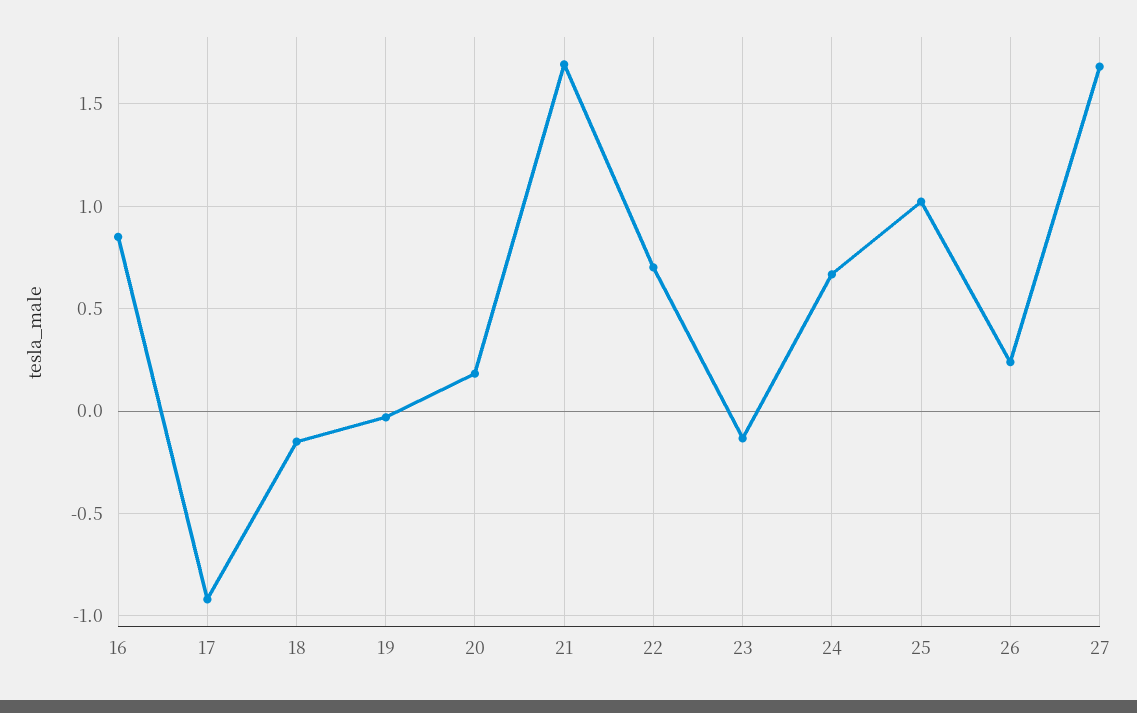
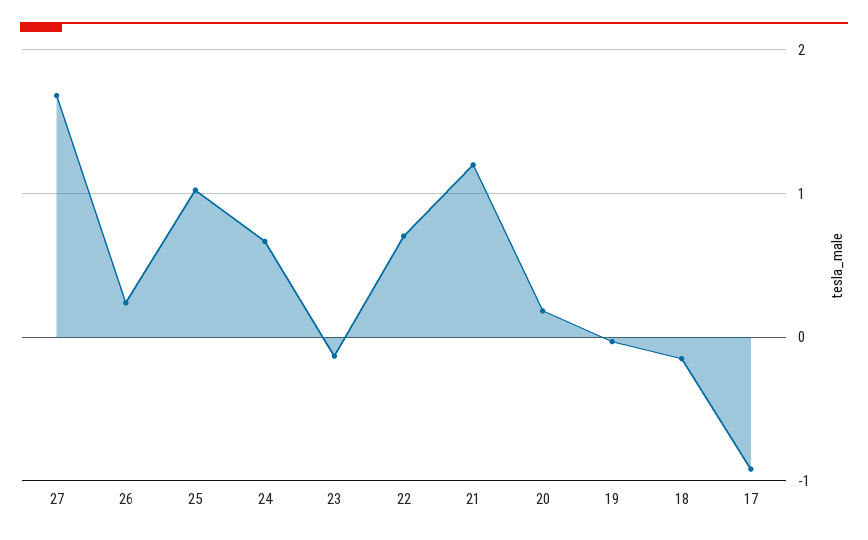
  {
-   "16": 0.85,
    "17": -0.9,
    "18": -0.15,
    "19": -0.05,
    "20": 0.2,
-   "21": 1.7,
+   "21": 1.2,
    "22": 0.7,
    "23": -0.15,
    "24": 0.65,
    "25": 1,
    "26": 0.25,
    "27": 1.7
  }

